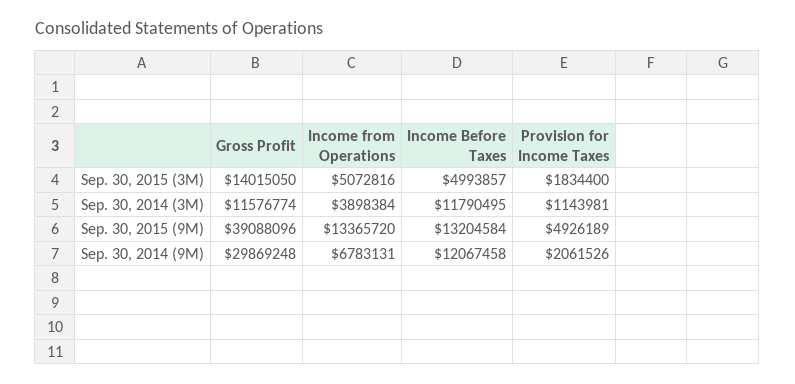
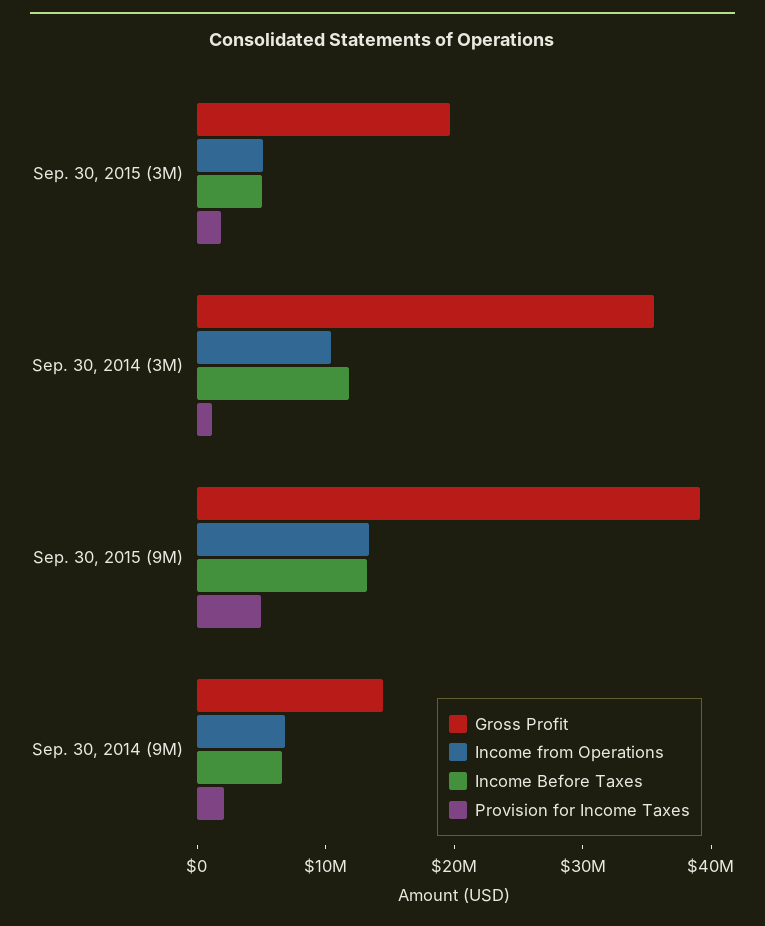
  {
    "Gross Profit": {
-     "Sep. 30, 2015 (3M)": 14015050,
+     "Sep. 30, 2015 (3M)": 20000000,
-     "Sep. 30, 2014 (3M)": 11576774,
+     "Sep. 30, 2014 (3M)": 36000000,
      "Sep. 30, 2015 (9M)": 39088096,
-     "Sep. 30, 2014 (9M)": 29869248
+     "Sep. 30, 2014 (9M)": 14000000
    },
    "Income from Operations": {
      "Sep. 30, 2015 (3M)": 5072816,
-     "Sep. 30, 2014 (3M)": 3898384,
+     "Sep. 30, 2014 (3M)": 10000000,
      "Sep. 30, 2015 (9M)": 13365720,
      "Sep. 30, 2014 (9M)": 6783131
    },
    "Income Before Taxes": {
      "Sep. 30, 2015 (3M)": 4993857,
      "Sep. 30, 2014 (3M)": 11790495,
      "Sep. 30, 2015 (9M)": 13204584,
-     "Sep. 30, 2014 (9M)": 12067458
+     "Sep. 30, 2014 (9M)": 6000000
    },
    "Provision for Income Taxes": {
      "Sep. 30, 2015 (3M)": 1834400,
      "Sep. 30, 2014 (3M)": 1143981,
      "Sep. 30, 2015 (9M)": 4926189,
      "Sep. 30, 2014 (9M)": 2061526
    }
  }

